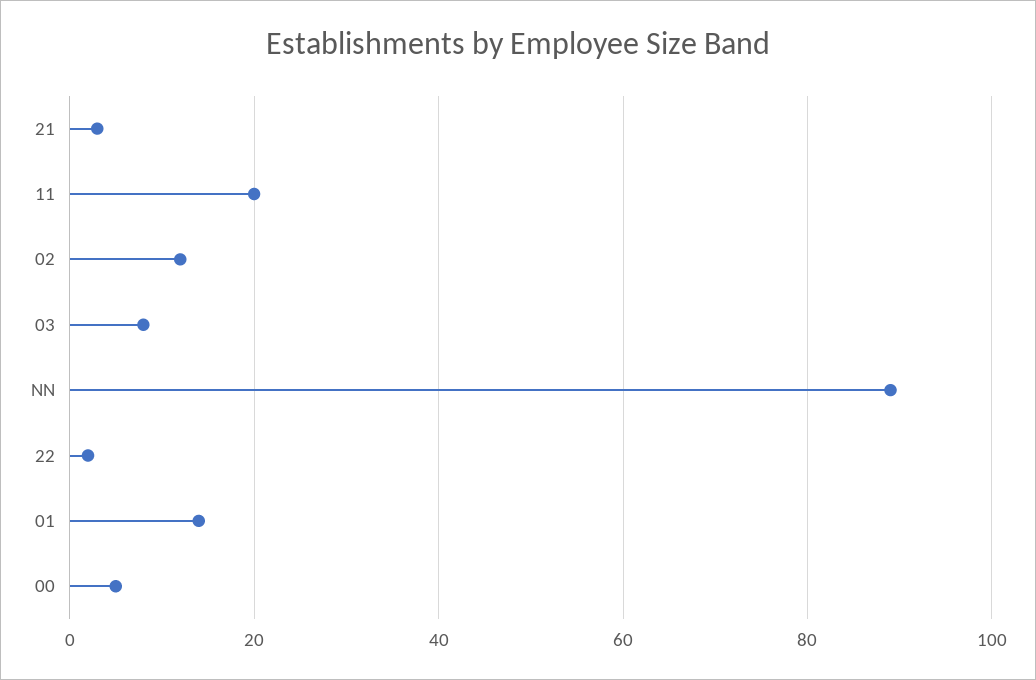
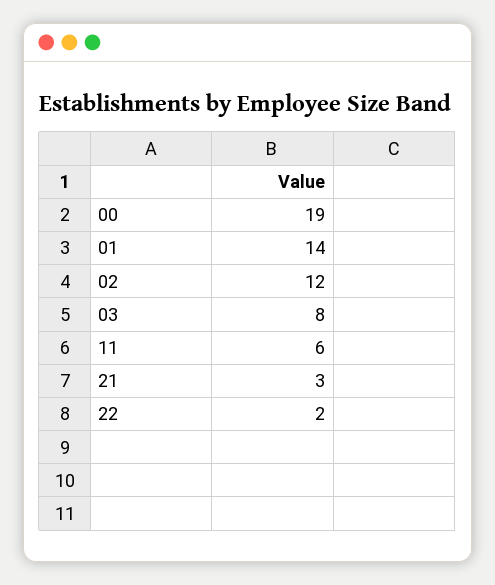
  {
    "21": 3,
-   "11": 20,
+   "11": 6,
    "02": 12,
    "03": 8,
-   "NN": 90,
    "22": 2,
    "01": 14,
-   "00": 5
+   "00": 19
  }

